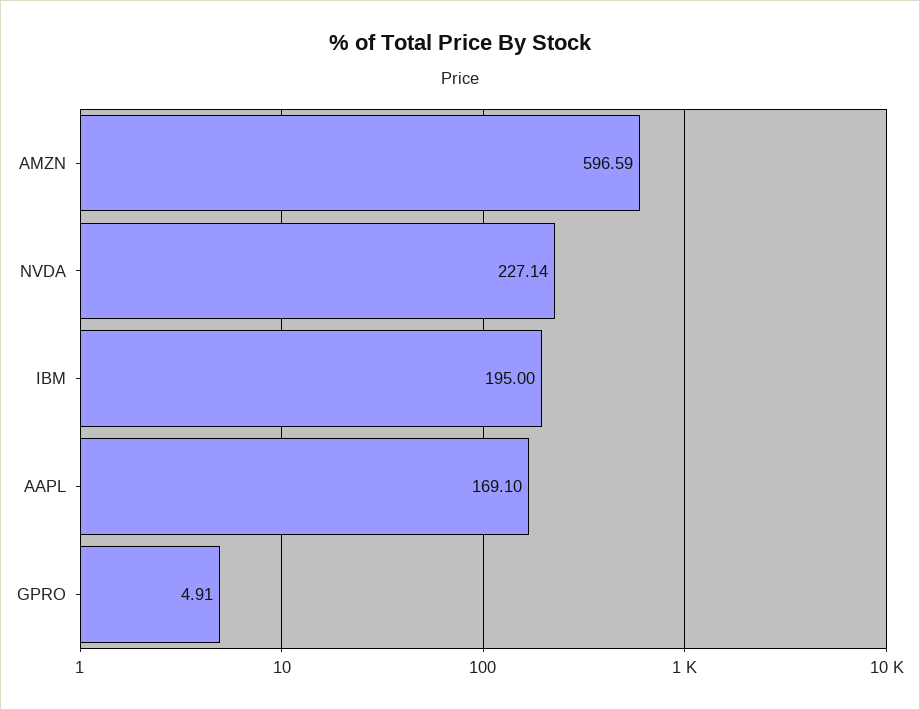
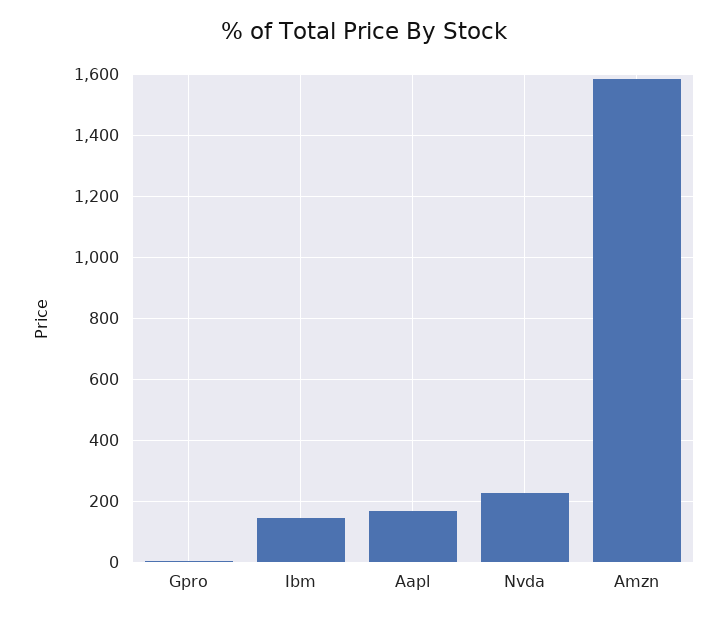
  {
-   "AMZN": 596.59,
+   "AMZN": 1580,
    "NVDA": 227.14,
-   "IBM": 195,
+   "IBM": 140,
    "AAPL": 169.1,
    "GPRO": 4.91
  }

